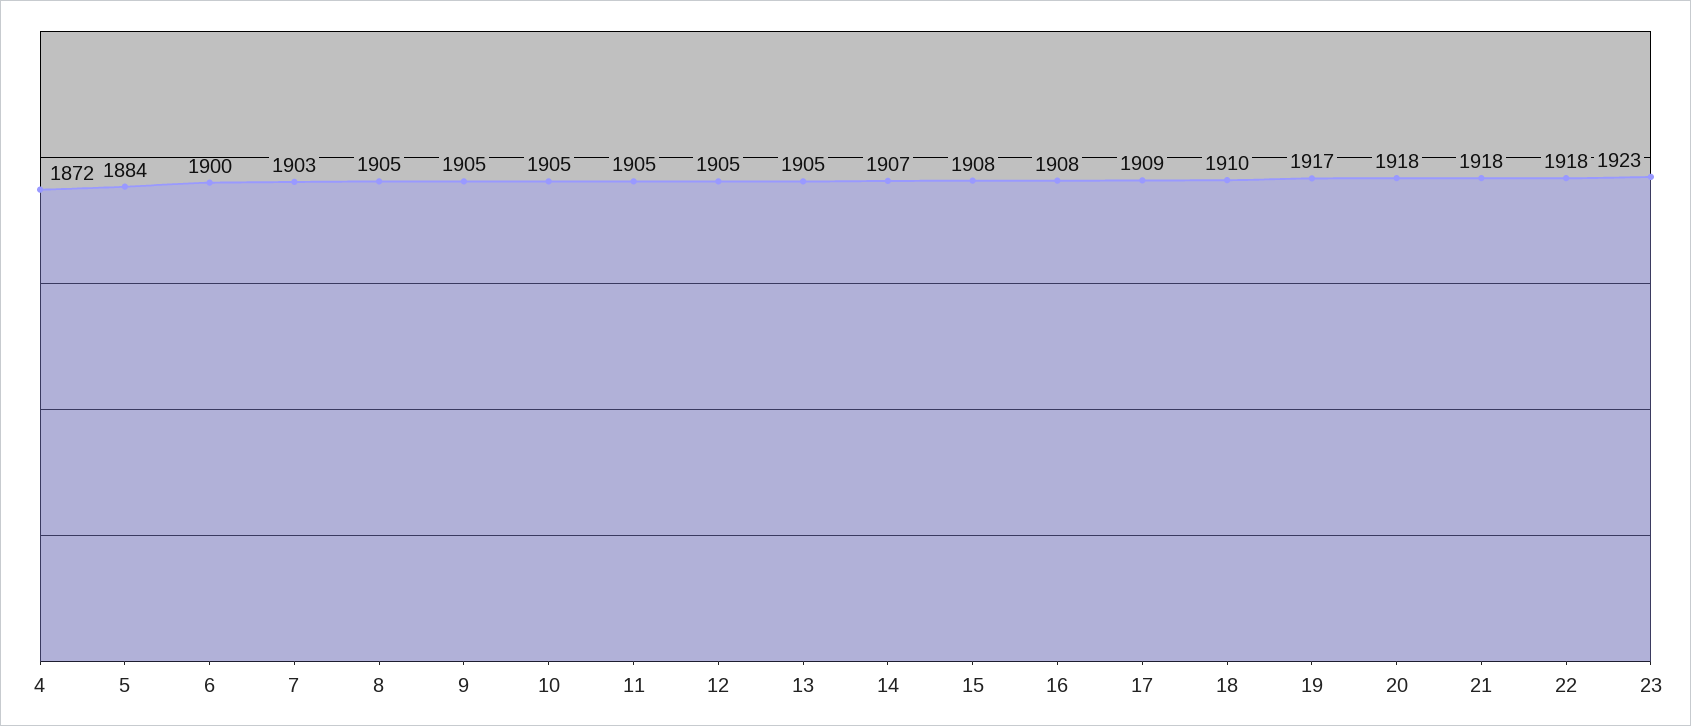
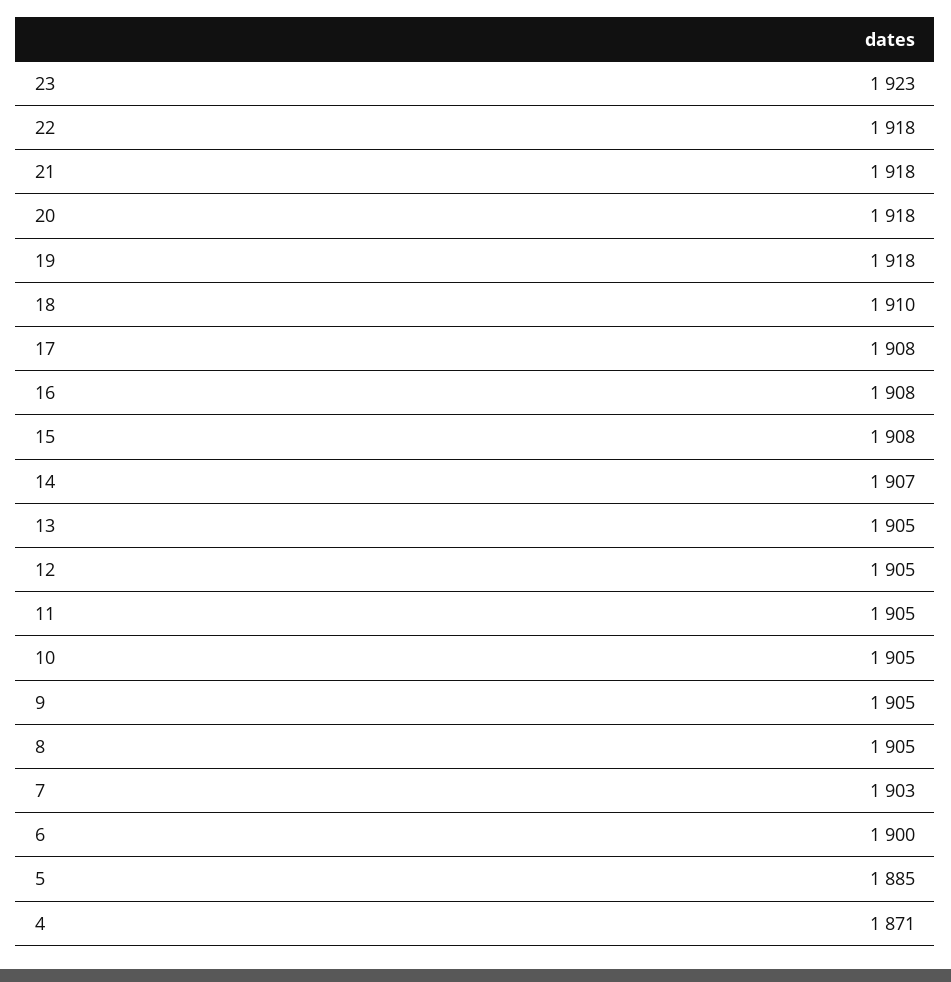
  {
-   "4": 1872,
+   "4": 1871,
-   "5": 1884,
+   "5": 1885,
    "6": 1900,
    "7": 1903,
    "8": 1905,
    "9": 1905,
    "10": 1905,
    "11": 1905,
    "12": 1905,
    "13": 1905,
    "14": 1907,
    "15": 1908,
    "16": 1908,
-   "17": 1909,
+   "17": 1908,
    "18": 1910,
-   "19": 1917,
+   "19": 1918,
    "20": 1918,
    "21": 1918,
    "22": 1918,
    "23": 1923
  }

